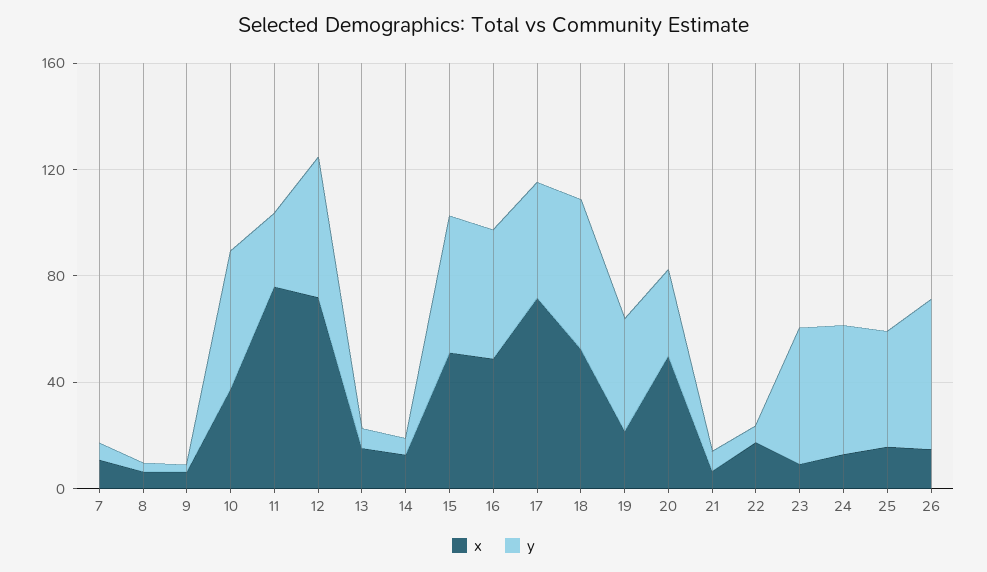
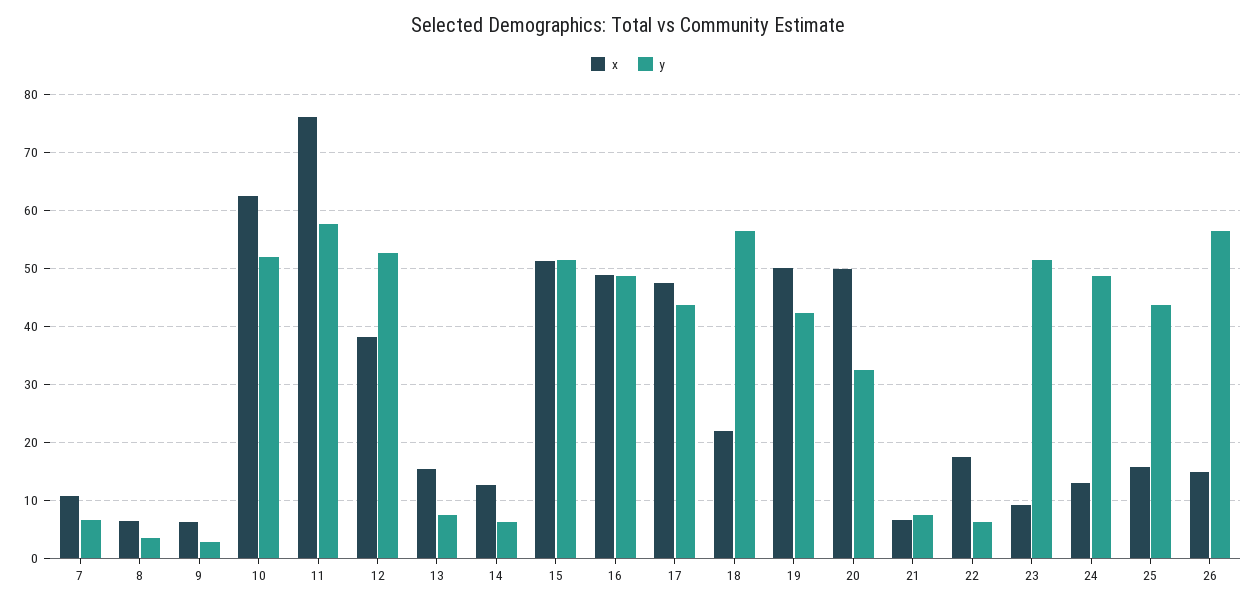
  {
    "x": {
      "7": 10,
      "8": 6,
      "9": 6,
-     "10": 40,
+     "10": 62,
      "11": 76,
-     "12": 70,
+     "12": 38,
      "13": 16,
      "14": 12,
      "15": 52,
      "16": 48,
-     "17": 70,
+     "17": 48,
-     "18": 50,
+     "18": 22,
-     "19": 20,
+     "19": 50,
      "20": 50,
      "21": 6,
      "22": 18,
      "23": 10,
      "24": 12,
      "25": 16,
      "26": 14
    },
    "y": {
      "7": 6,
      "8": 4,
      "9": 2,
      "10": 52,
-     "11": 30,
+     "11": 58,
      "12": 52,
      "13": 8,
      "14": 6,
      "15": 52,
      "16": 48,
      "17": 44,
      "18": 56,
      "19": 42,
      "20": 32,
      "21": 8,
      "22": 6,
      "23": 52,
      "24": 48,
      "25": 44,
      "26": 56
    }
  }

